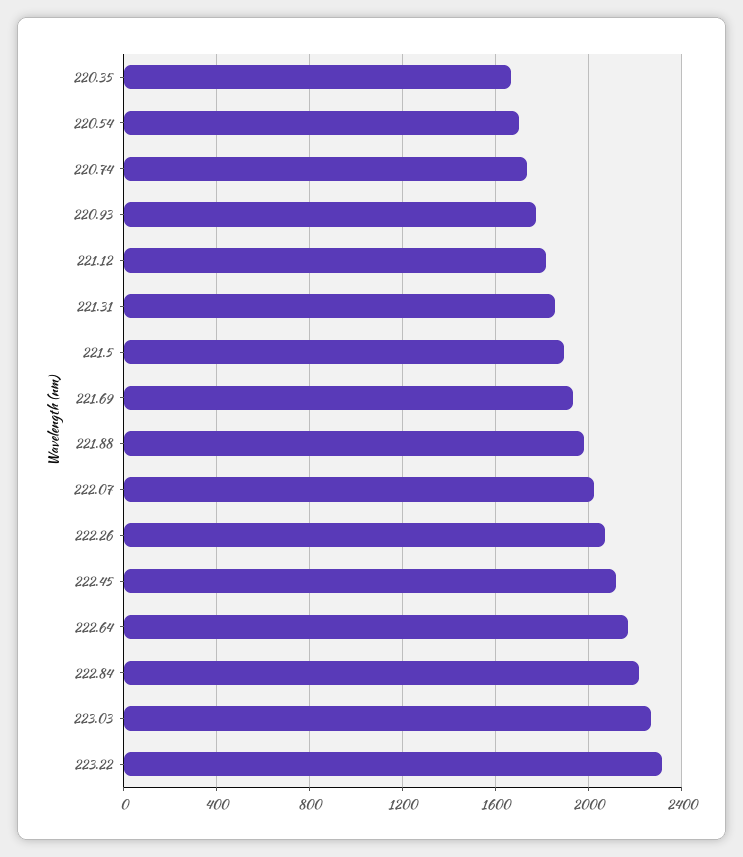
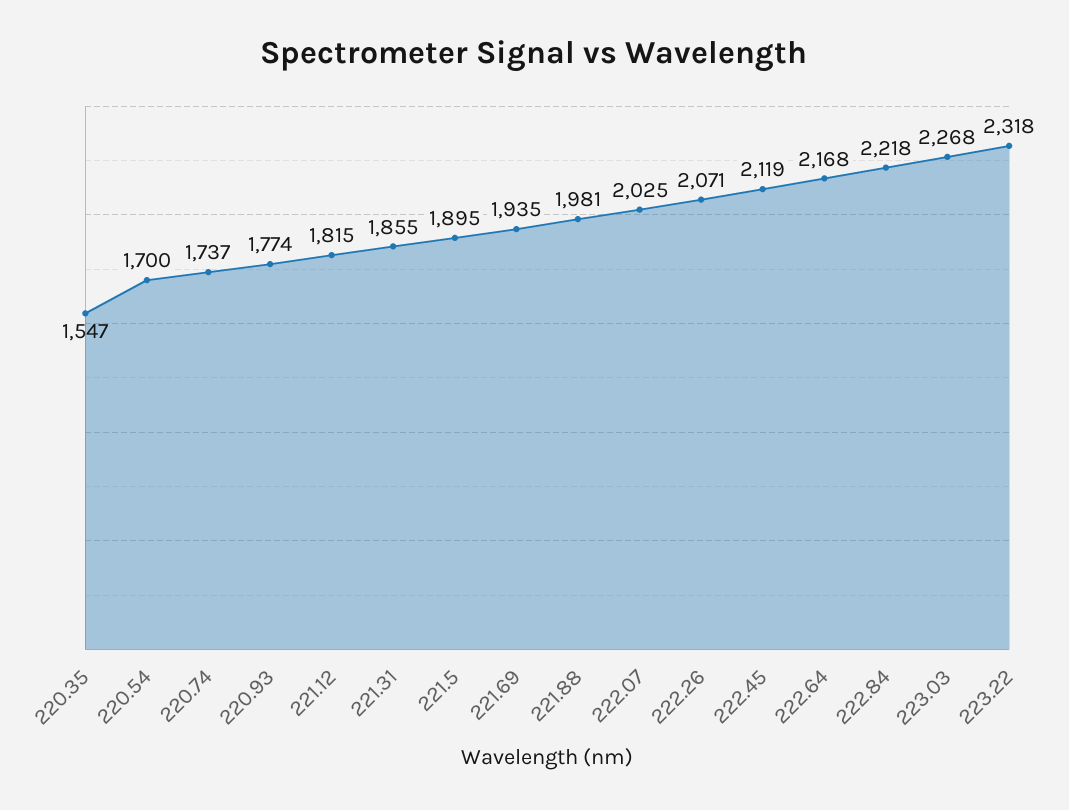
  {
-   "220.35": 1650,
+   "220.35": 1547,
    "220.54": 1700,
    "220.74": 1737,
    "220.93": 1774,
    "221.12": 1815,
    "221.31": 1855,
    "221.5": 1895,
    "221.69": 1935,
    "221.88": 1981,
    "222.07": 2025,
    "222.26": 2071,
    "222.45": 2119,
    "222.64": 2168,
    "222.84": 2218,
    "223.03": 2268,
    "223.22": 2318
  }

